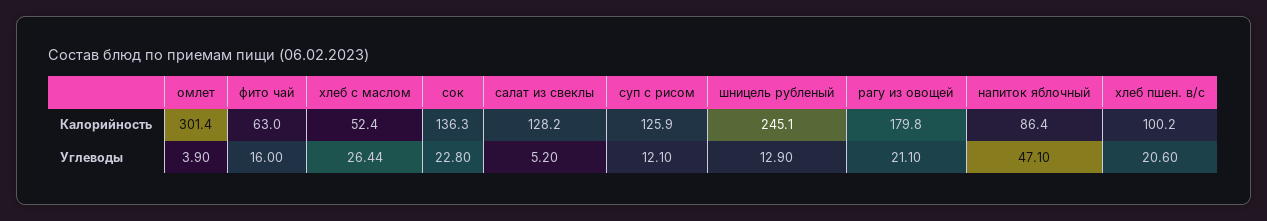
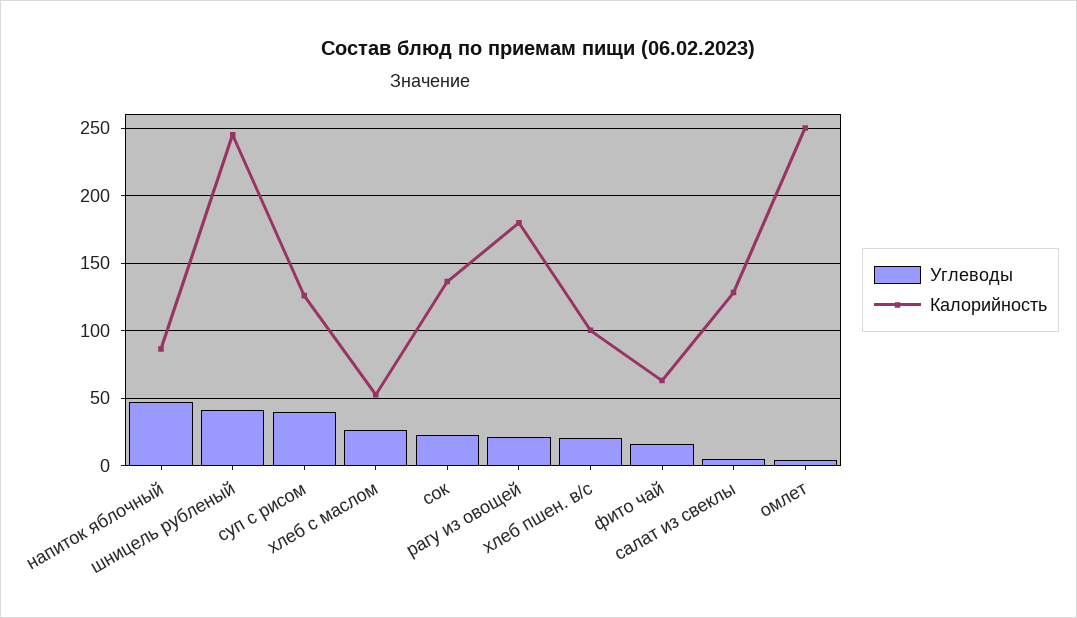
  {
    "Калорийность": {
-     "омлет": 301.4,
+     "омлет": 250,
      "фито чай": 63,
      "хлеб с маслом": 52.4,
      "сок": 136.3,
      "салат из свеклы": 128.2,
      "суп с рисом": 125.9,
      "шницель рубленый": 245.1,
      "рагу из овощей": 179.8,
      "напиток яблочный": 86.4,
      "хлеб пшен. в/с": 100.2
    },
    "Углеводы": {
      "омлет": 3.9,
      "фито чай": 16,
      "хлеб с маслом": 26.44,
      "сок": 22.8,
      "салат из свеклы": 5.2,
-     "суп с рисом": 12.1,
+     "суп с рисом": 40,
-     "шницель рубленый": 12.9,
+     "шницель рубленый": 40,
      "рагу из овощей": 21.1,
      "напиток яблочный": 47.1,
      "хлеб пшен. в/с": 20.6
    }
  }

